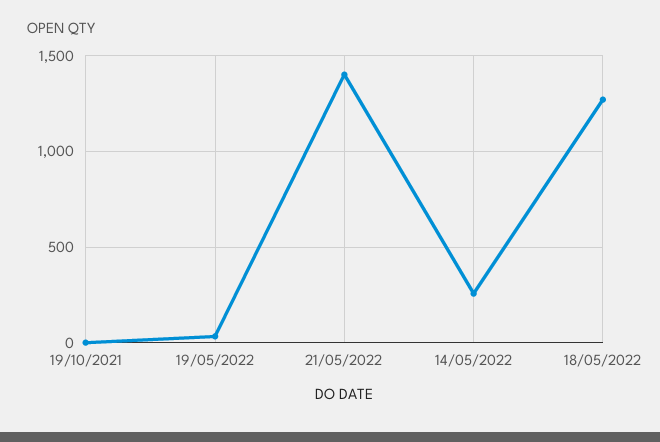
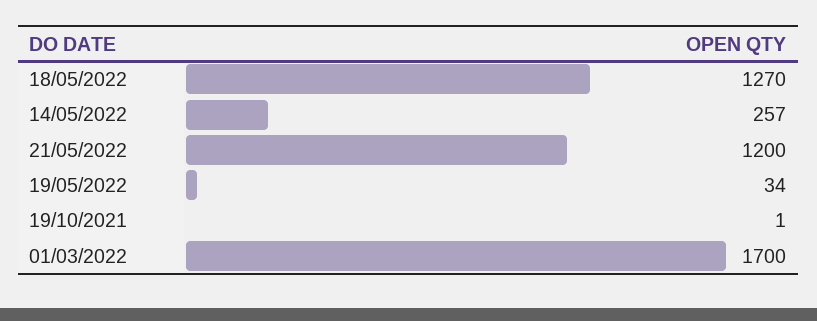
  {
    "19/10/2021": 1,
    "19/05/2022": 34,
-   "21/05/2022": 1400,
+   "21/05/2022": 1200,
    "14/05/2022": 257,
-   "18/05/2022": 1270
+   "18/05/2022": 1270,
+   "01/03/2022": 1700
  }

